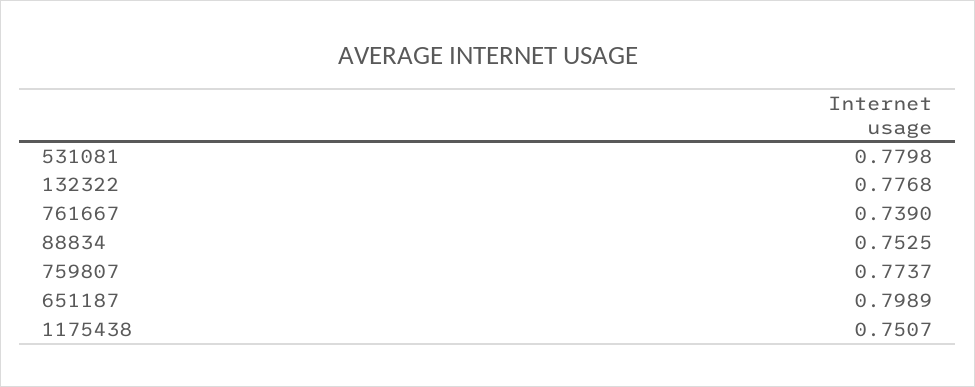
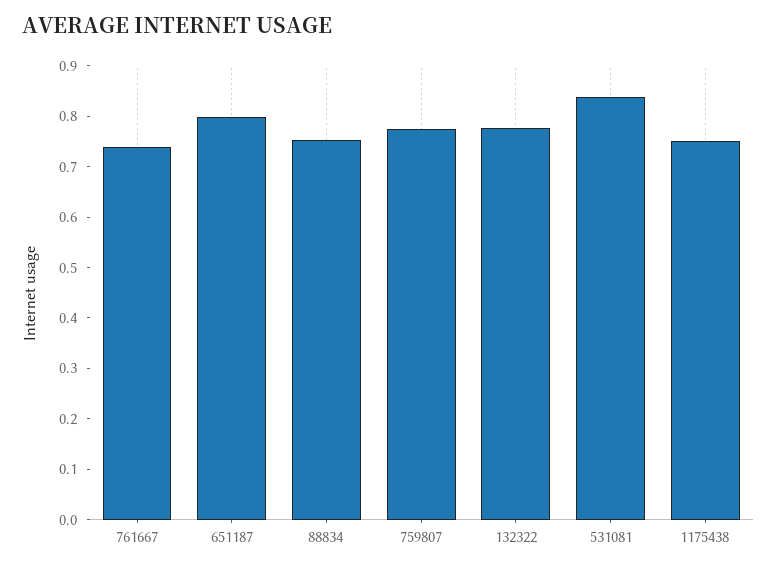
  {
-   "531081": 0.7798,
+   "531081": 0.84,
    "132322": 0.7768,
    "761667": 0.739,
    "88834": 0.7525,
    "759807": 0.7737,
    "651187": 0.7989,
    "1175438": 0.7507
  }

